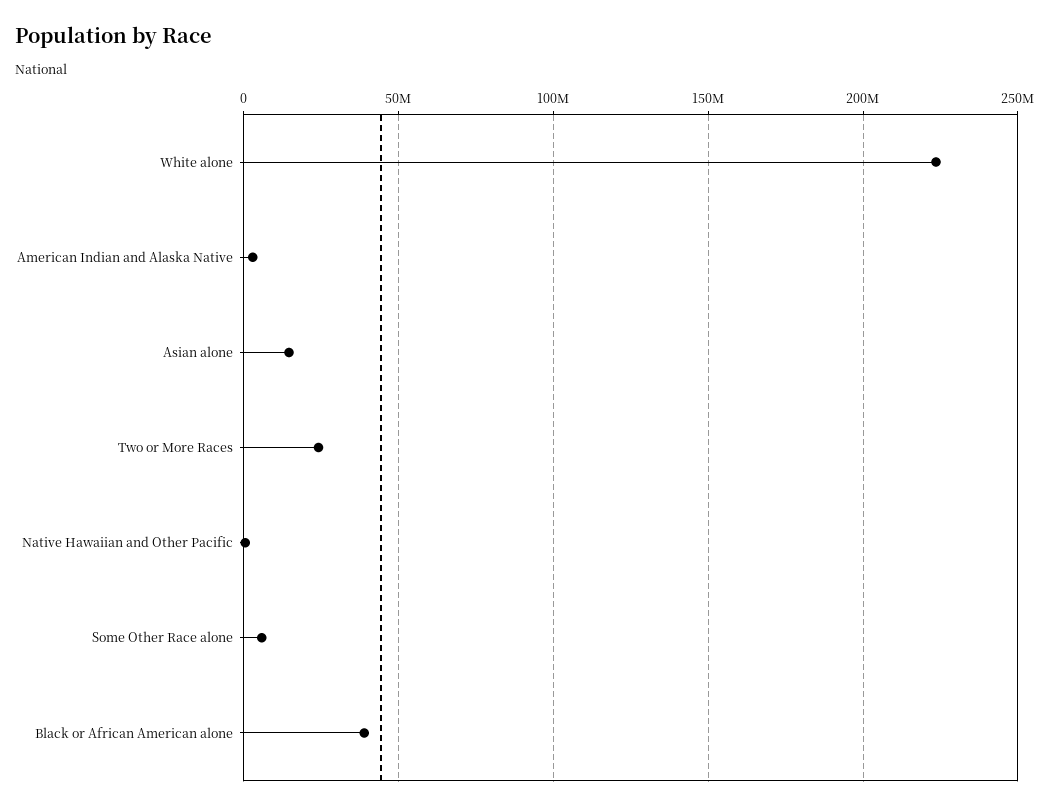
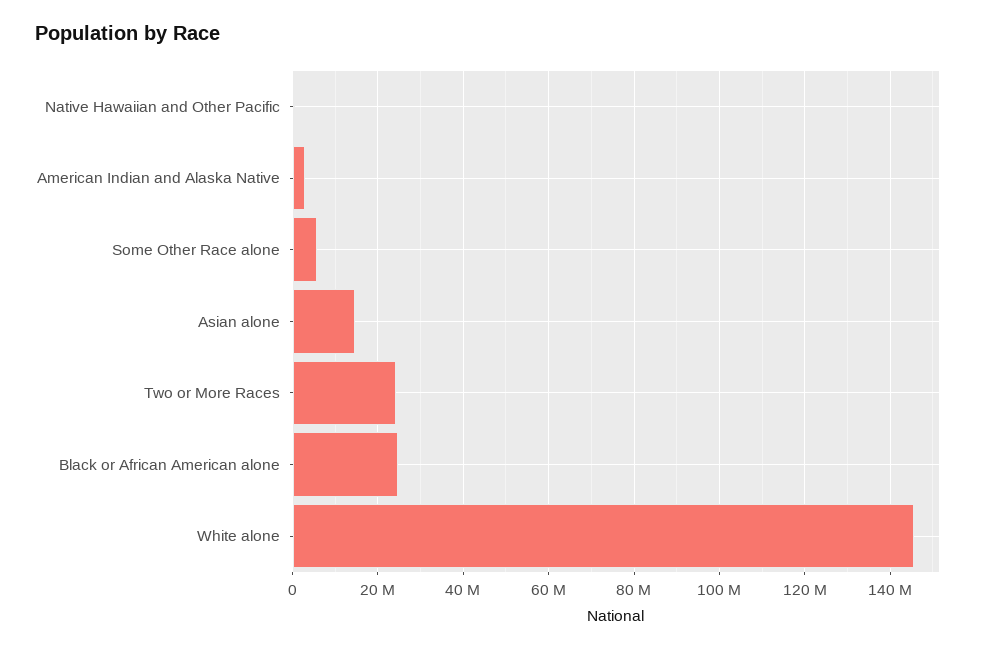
  {
-   "White alone": 225000000,
+   "White alone": 146000000,
    "American Indian and Alaska Native": 2000000,
    "Asian alone": 14000000,
    "Two or More Races": 24000000,
    "Native Hawaiian and Other Pacific": 0,
    "Some Other Race alone": 6000000,
-   "Black or African American alone": 40000000
+   "Black or African American alone": 24000000
  }

